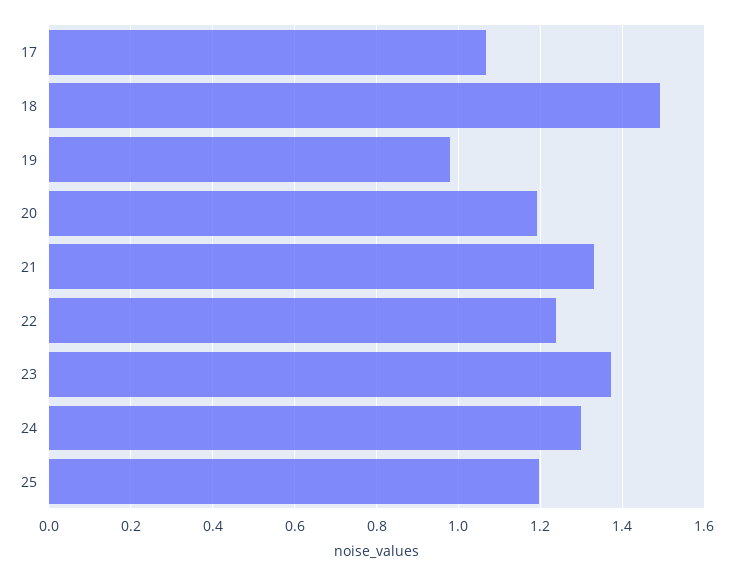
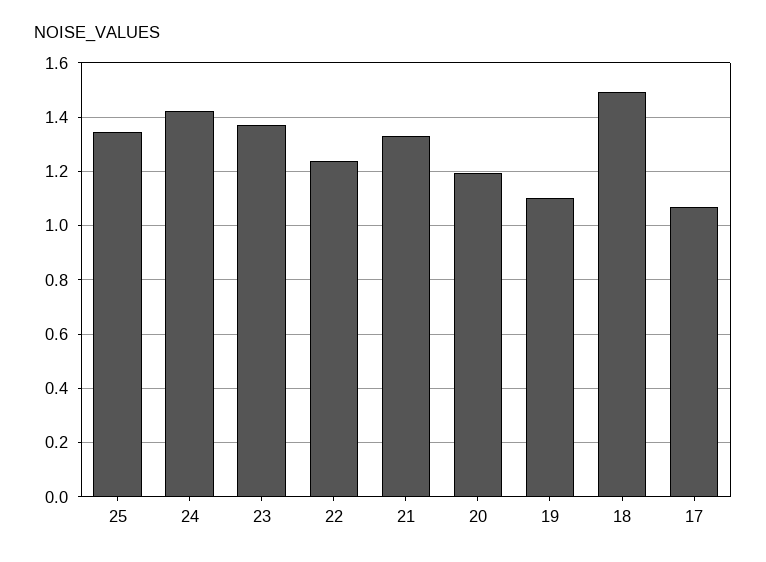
  {
    "17": 1.06,
    "18": 1.5,
-   "19": 0.98,
+   "19": 1.1,
    "20": 1.2,
    "21": 1.34,
    "22": 1.24,
    "23": 1.38,
-   "24": 1.3,
+   "24": 1.425,
-   "25": 1.2
+   "25": 1.35
  }

